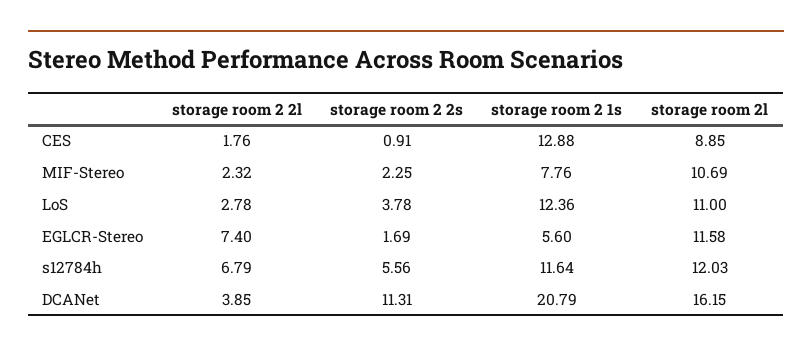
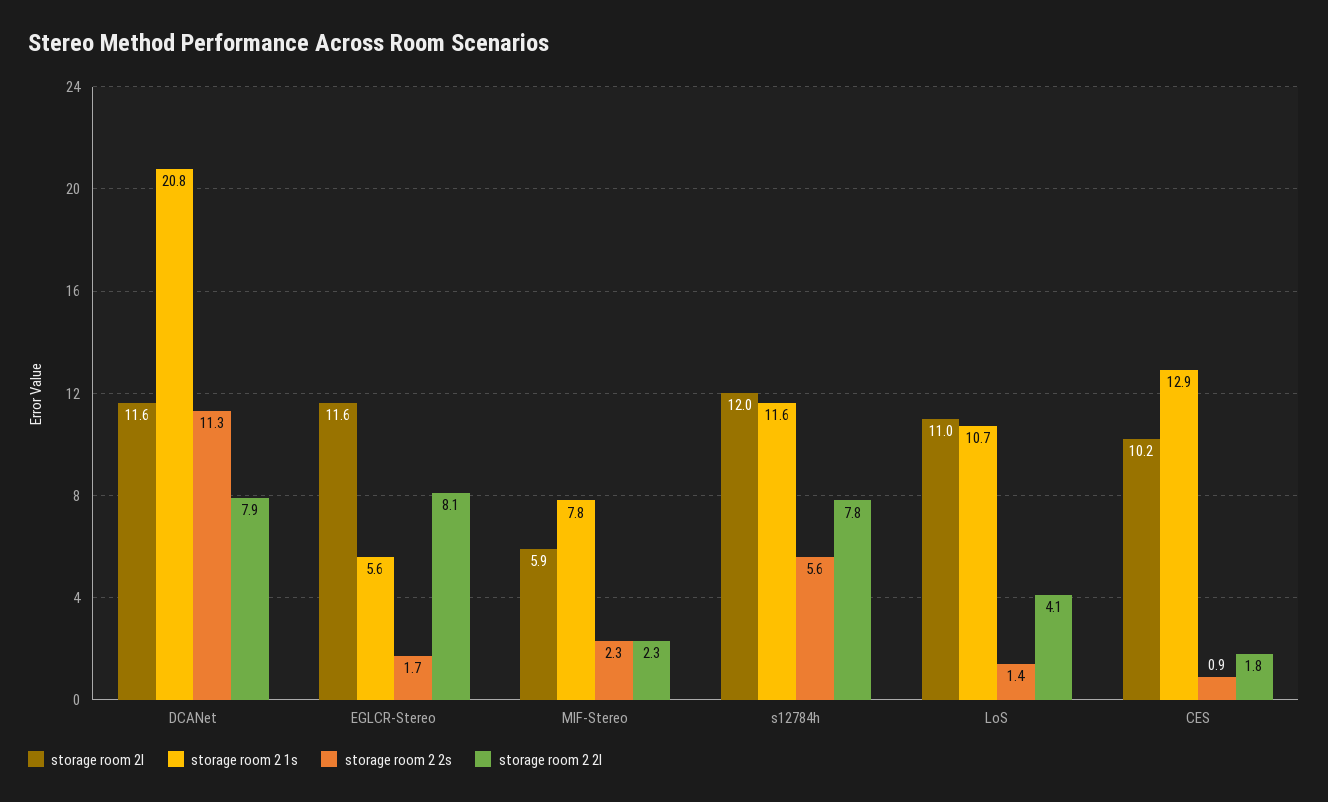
  {
    "storage room 2 2l": {
      "CES": 1.76,
      "MIF-Stereo": 2.32,
-     "LoS": 2.78,
+     "LoS": 4.1,
-     "EGLCR-Stereo": 7.4,
+     "EGLCR-Stereo": 8.1,
-     "s12784h": 6.79,
+     "s12784h": 7.8,
-     "DCANet": 3.85
+     "DCANet": 7.9
    },
    "storage room 2 2s": {
      "CES": 0.91,
      "MIF-Stereo": 2.25,
-     "LoS": 3.78,
+     "LoS": 1.4,
      "EGLCR-Stereo": 1.69,
      "s12784h": 5.56,
      "DCANet": 11.31
    },
    "storage room 2 1s": {
      "CES": 12.88,
      "MIF-Stereo": 7.76,
-     "LoS": 12.36,
+     "LoS": 10.7,
      "EGLCR-Stereo": 5.6,
      "s12784h": 11.64,
      "DCANet": 20.79
    },
    "storage room 2l": {
-     "CES": 8.85,
+     "CES": 10.2,
-     "MIF-Stereo": 10.69,
+     "MIF-Stereo": 5.9,
      "LoS": 11,
      "EGLCR-Stereo": 11.58,
      "s12784h": 12.03,
-     "DCANet": 16.15
+     "DCANet": 11.6
    }
  }

